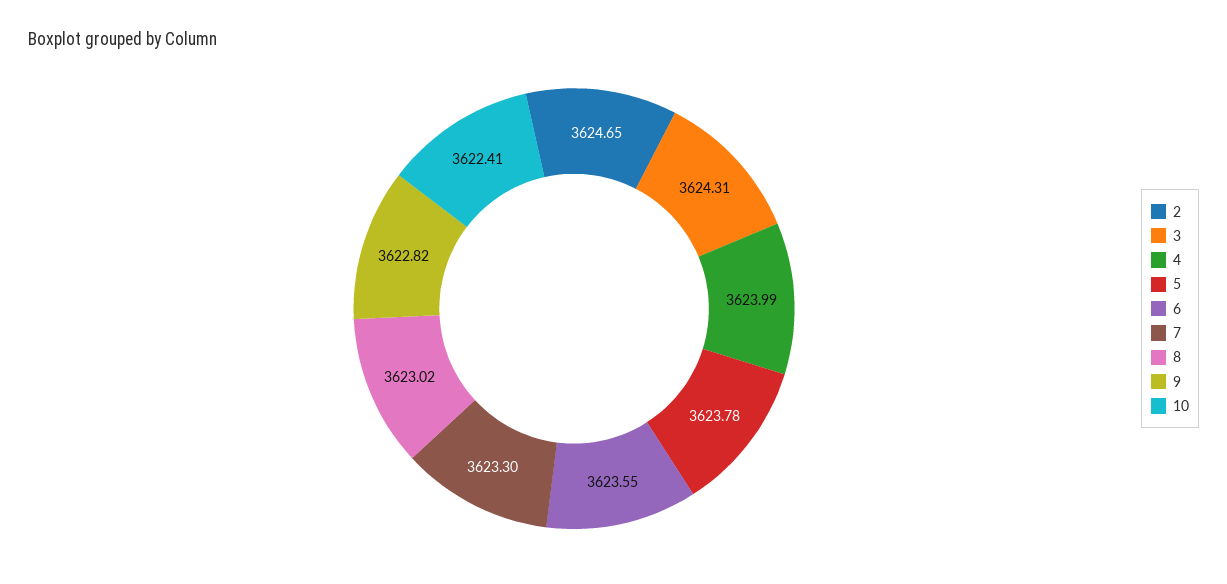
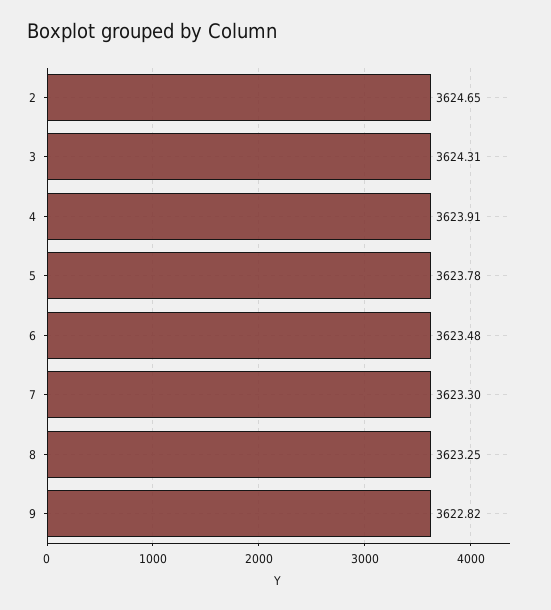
  {
    "2": 3624.65,
    "3": 3624.31,
-   "4": 3623.99,
+   "4": 3623.91,
    "5": 3623.78,
-   "6": 3623.55,
+   "6": 3623.48,
    "7": 3623.3,
-   "8": 3623.02,
+   "8": 3623.25,
-   "9": 3622.82,
+   "9": 3622.82
-   "10": 3622.41
  }

